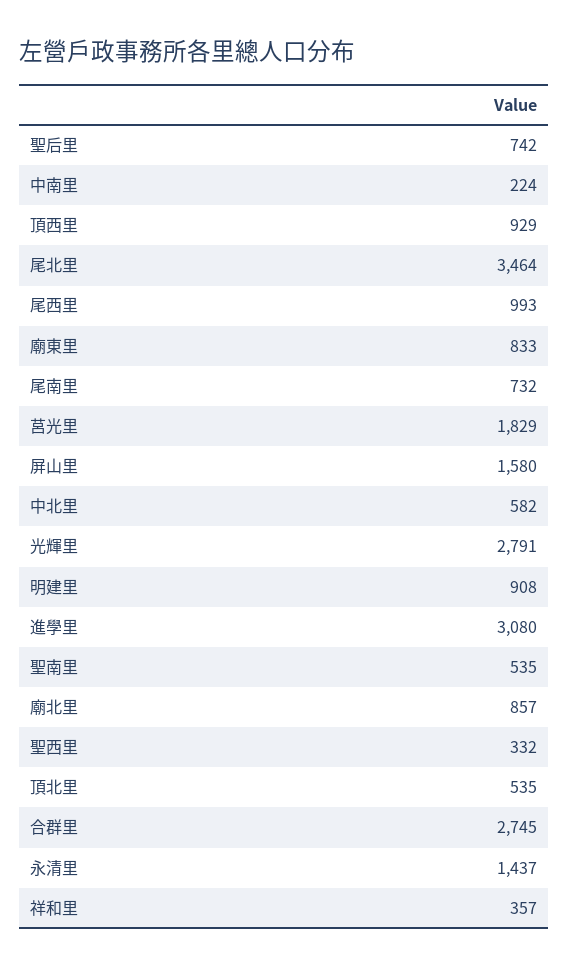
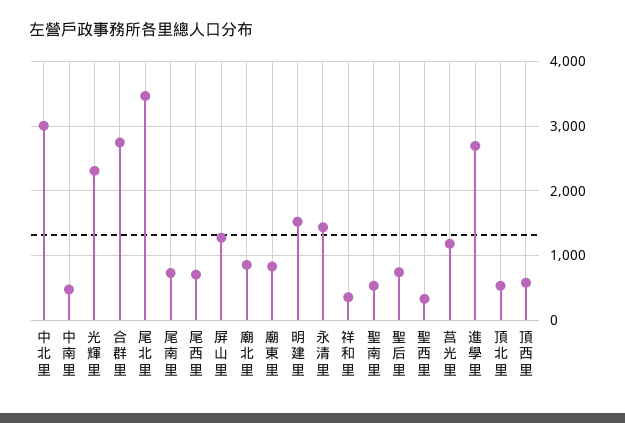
  {
    "聖后里": 742,
-   "中南里": 224,
+   "中南里": 500,
-   "頂西里": 929,
+   "頂西里": 600,
    "尾北里": 3464,
-   "尾西里": 993,
+   "尾西里": 700,
    "廟東里": 833,
    "尾南里": 732,
-   "莒光里": 1829,
+   "莒光里": 1200,
-   "屏山里": 1580,
+   "屏山里": 1300,
-   "中北里": 582,
+   "中北里": 3000,
-   "光輝里": 2791,
+   "光輝里": 2300,
-   "明建里": 908,
+   "明建里": 1500,
-   "進學里": 3080,
+   "進學里": 2700,
    "聖南里": 535,
    "廟北里": 857,
    "聖西里": 332,
    "頂北里": 535,
    "合群里": 2745,
    "永清里": 1437,
    "祥和里": 357
  }

